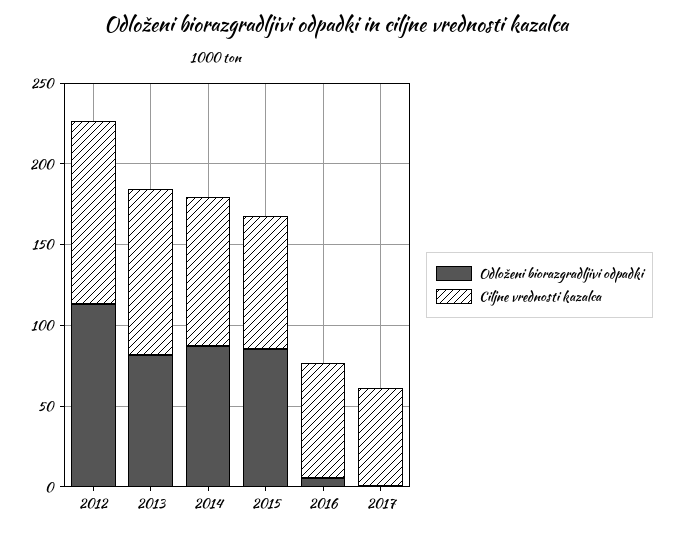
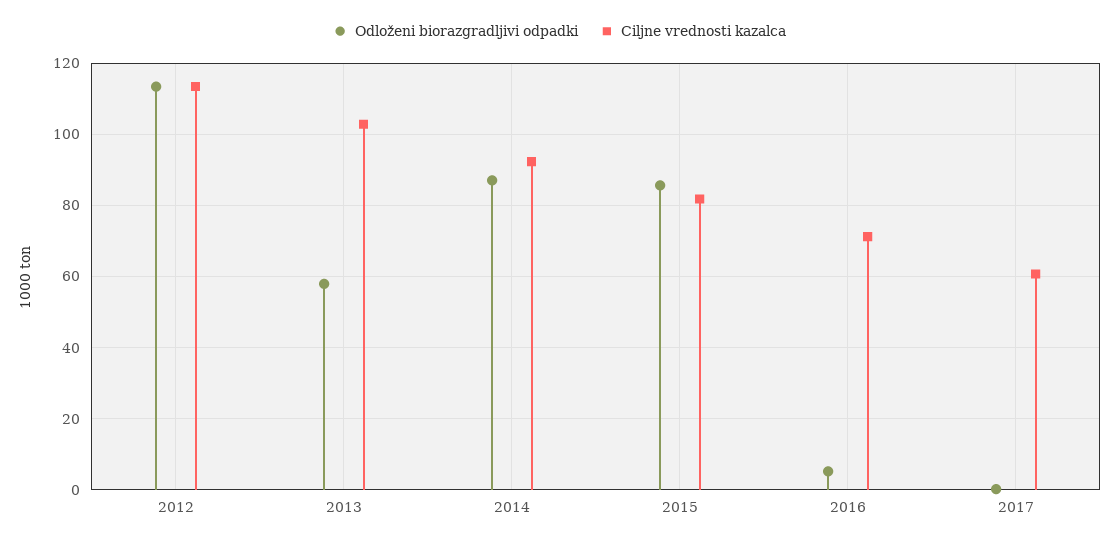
  {
    "Odloženi biorazgradljivi odpadki": {
      "2012": 114,
-     "2013": 80,
+     "2013": 58,
      "2014": 88,
      "2015": 86,
      "2016": 6,
      "2017": 0
    },
    "Ciljne vrednosti kazalca": {
      "2012": 114,
      "2013": 102,
      "2014": 92,
      "2015": 82,
      "2016": 72,
      "2017": 60
    }
  }

